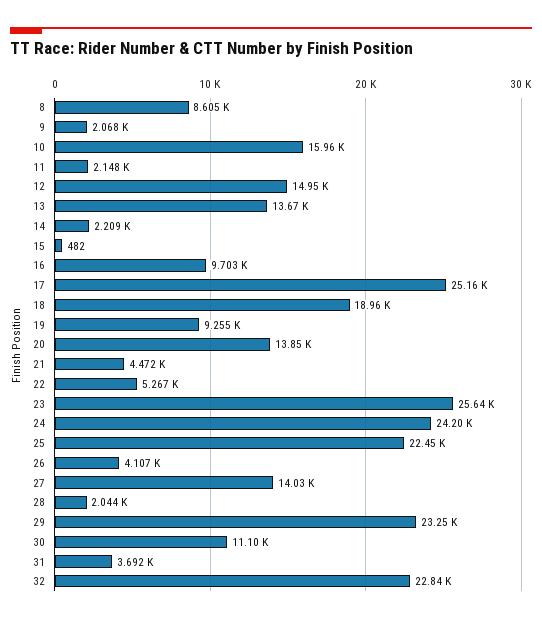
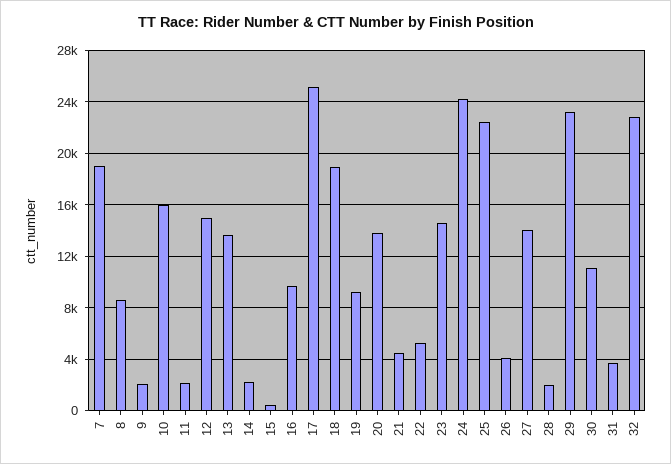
  {
    "8": 8605,
    "9": 2068,
    "10": 15960,
    "11": 2148,
    "12": 14950,
    "13": 13670,
    "14": 2209,
    "15": 482,
    "16": 9703,
    "17": 25160,
    "18": 18960,
    "19": 9255,
    "20": 13850,
    "21": 4472,
    "22": 5267,
-   "23": 25640,
+   "23": 14500,
    "24": 24200,
    "25": 22450,
    "26": 4107,
    "27": 14030,
    "28": 2044,
    "29": 23250,
    "30": 11100,
    "31": 3692,
-   "32": 22840
+   "32": 22840,
+   "7": 19000
  }

